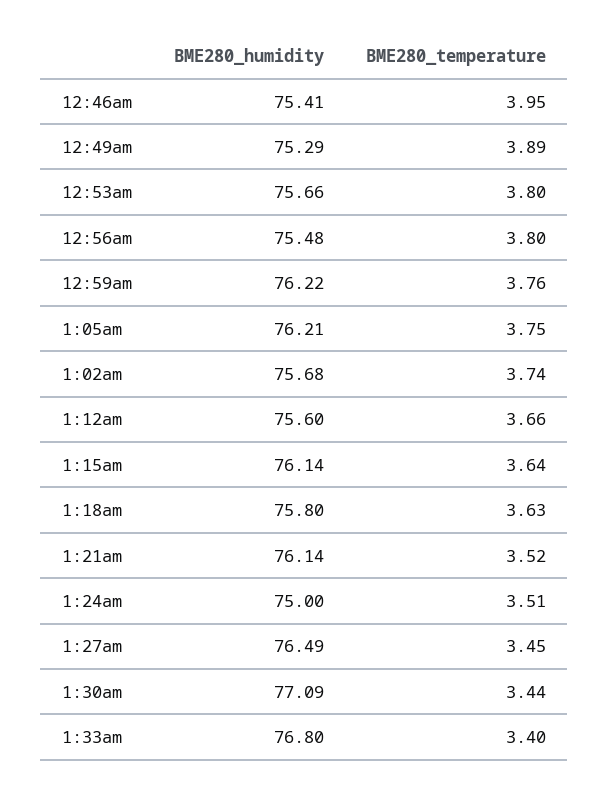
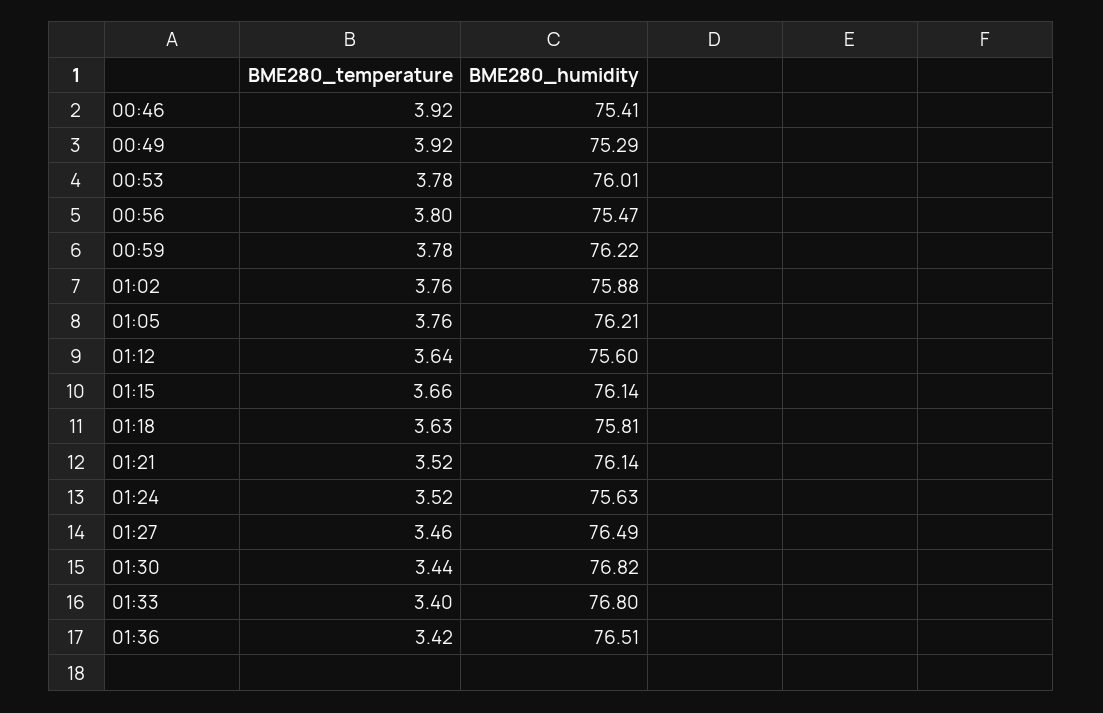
  {
    "BME280_humidity": {
      "12:46am": 75.41,
      "12:49am": 75.29,
-     "12:53am": 75.66,
+     "12:53am": 76.01,
-     "12:56am": 75.48,
+     "12:56am": 75.47,
      "12:59am": 76.22,
      "1:05am": 76.21,
-     "1:02am": 75.68,
+     "1:02am": 75.88,
      "1:12am": 75.6,
      "1:15am": 76.14,
-     "1:18am": 75.8,
+     "1:18am": 75.81,
      "1:21am": 76.14,
-     "1:24am": 75,
+     "1:24am": 75.63,
      "1:27am": 76.49,
-     "1:30am": 77.09,
+     "1:30am": 76.82,
-     "1:33am": 76.8
+     "1:33am": 76.8,
+     "01:36": 76.51
    },
    "BME280_temperature": {
-     "12:46am": 3.95,
+     "12:46am": 3.92,
-     "12:49am": 3.89,
+     "12:49am": 3.92,
-     "12:53am": 3.8,
+     "12:53am": 3.78,
      "12:56am": 3.8,
-     "12:59am": 3.76,
+     "12:59am": 3.78,
-     "1:05am": 3.75,
+     "1:05am": 3.76,
-     "1:02am": 3.74,
+     "1:02am": 3.76,
-     "1:12am": 3.66,
+     "1:12am": 3.64,
-     "1:15am": 3.64,
+     "1:15am": 3.66,
      "1:18am": 3.63,
      "1:21am": 3.52,
-     "1:24am": 3.51,
+     "1:24am": 3.52,
-     "1:27am": 3.45,
+     "1:27am": 3.46,
      "1:30am": 3.44,
-     "1:33am": 3.4
+     "1:33am": 3.4,
+     "01:36": 3.42
    }
  }

